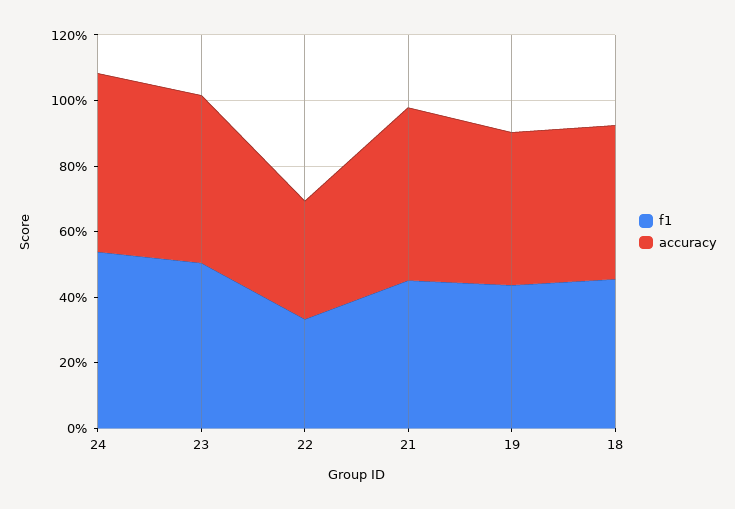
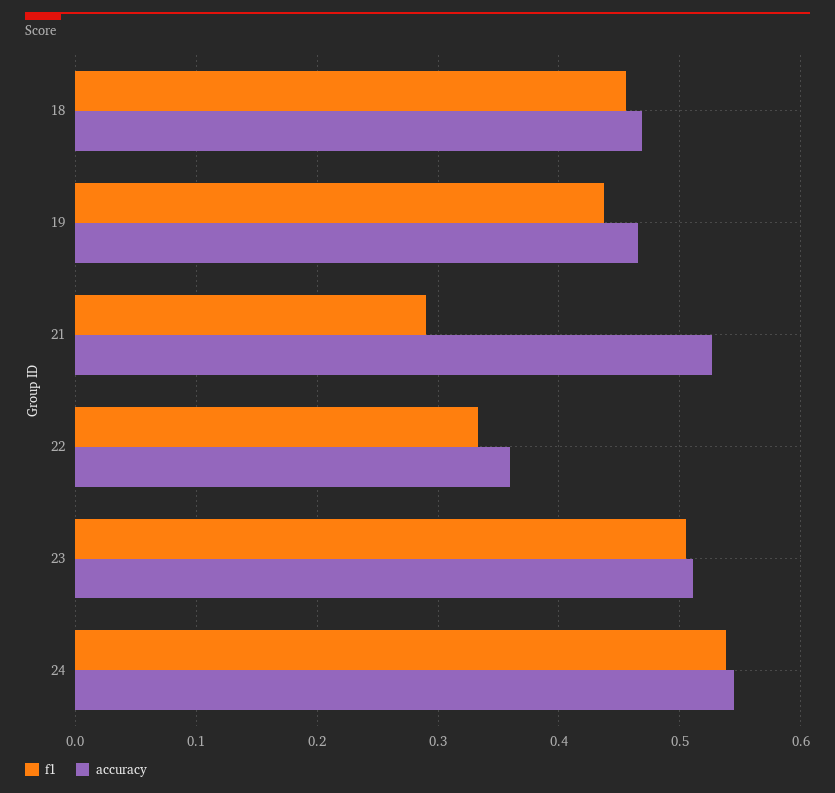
  {
    "f1": {
      "24": 0.54,
      "23": 0.51,
      "22": 0.33,
-     "21": 0.45,
+     "21": 0.29,
      "19": 0.44,
      "18": 0.46
    },
    "accuracy": {
      "24": 0.54,
      "23": 0.51,
      "22": 0.36,
      "21": 0.53,
      "19": 0.47,
      "18": 0.47
    }
  }

